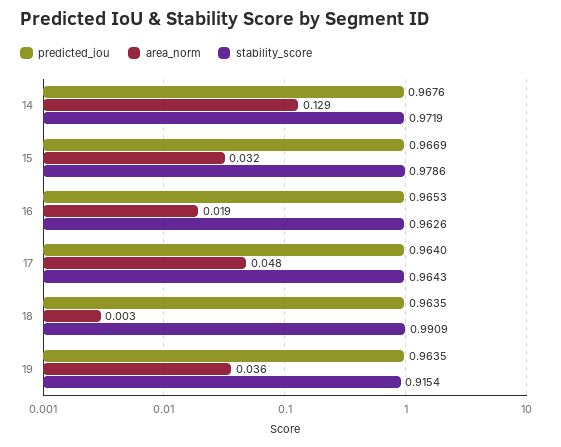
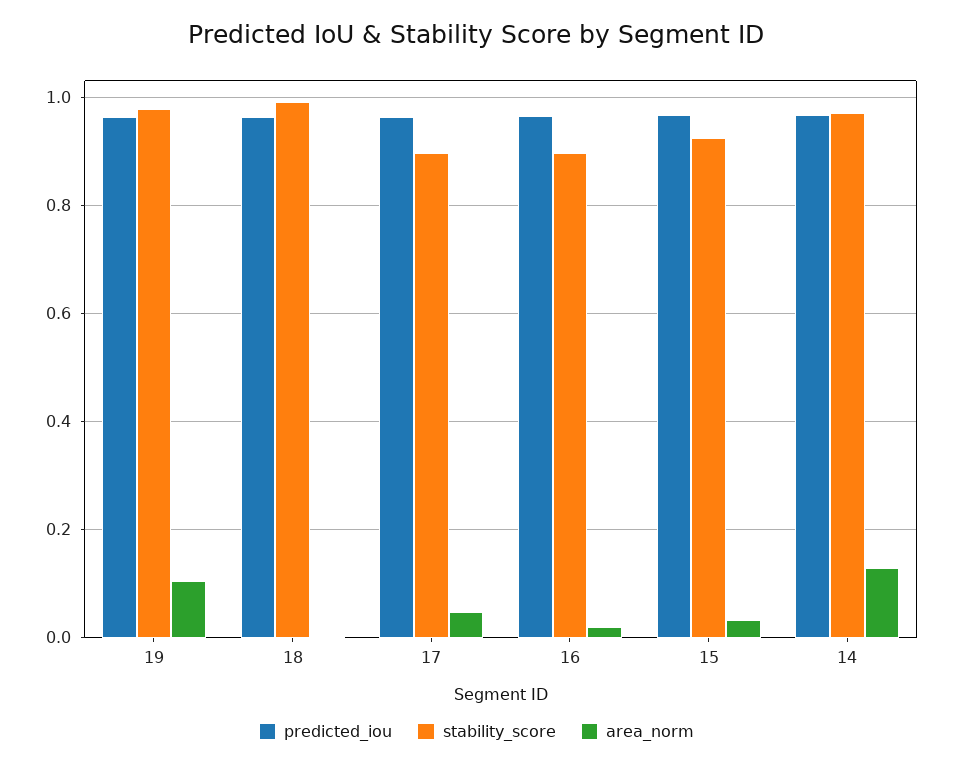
  {
    "predicted_iou": {
      "14": 0.9676,
      "15": 0.9669,
      "16": 0.9653,
      "17": 0.964,
      "18": 0.9635,
      "19": 0.9635
    },
    "area_norm": {
      "14": 0.129,
      "15": 0.032,
      "16": 0.019,
      "17": 0.048,
      "18": 0.003,
-     "19": 0.036
+     "19": 0.1
    },
    "stability_score": {
      "14": 0.9719,
-     "15": 0.9786,
+     "15": 0.92,
-     "16": 0.9626,
+     "16": 0.9,
-     "17": 0.9643,
+     "17": 0.9,
      "18": 0.9909,
-     "19": 0.9154
+     "19": 0.98
    }
  }

